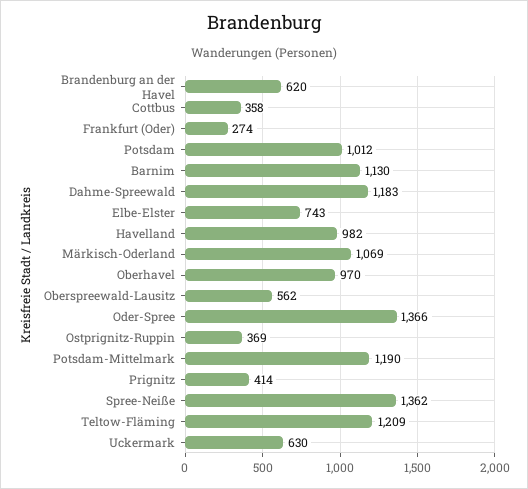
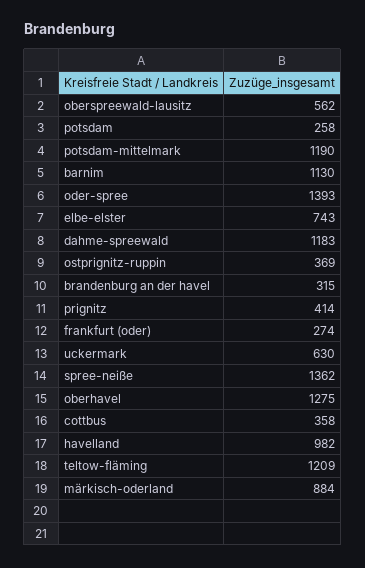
  {
-   "Brandenburg an der Havel": 620,
+   "Brandenburg an der Havel": 315,
    "Cottbus": 358,
    "Frankfurt (Oder)": 274,
-   "Potsdam": 1012,
+   "Potsdam": 258,
    "Barnim": 1130,
    "Dahme-Spreewald": 1183,
    "Elbe-Elster": 743,
    "Havelland": 982,
-   "Märkisch-Oderland": 1069,
+   "Märkisch-Oderland": 884,
-   "Oberhavel": 970,
+   "Oberhavel": 1275,
    "Oberspreewald-Lausitz": 562,
-   "Oder-Spree": 1366,
+   "Oder-Spree": 1393,
    "Ostprignitz-Ruppin": 369,
    "Potsdam-Mittelmark": 1190,
    "Prignitz": 414,
    "Spree-Neiße": 1362,
    "Teltow-Fläming": 1209,
    "Uckermark": 630
  }

